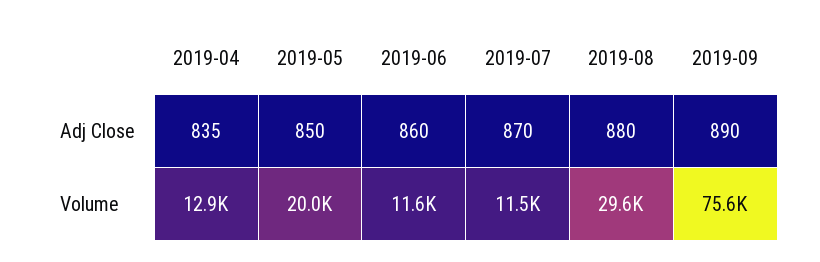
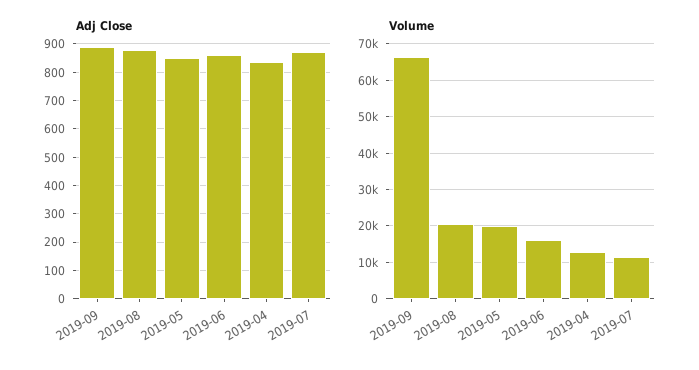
  {
    "Adj Close": {
      "2019-04": 835,
      "2019-05": 850,
      "2019-06": 860,
      "2019-07": 870,
      "2019-08": 880,
      "2019-09": 890
    },
    "Volume": {
      "2019-04": 12900,
      "2019-05": 20000,
-     "2019-06": 11600,
+     "2019-06": 16000,
      "2019-07": 11500,
-     "2019-08": 29600,
+     "2019-08": 20000,
-     "2019-09": 75600
+     "2019-09": 66000
    }
  }

